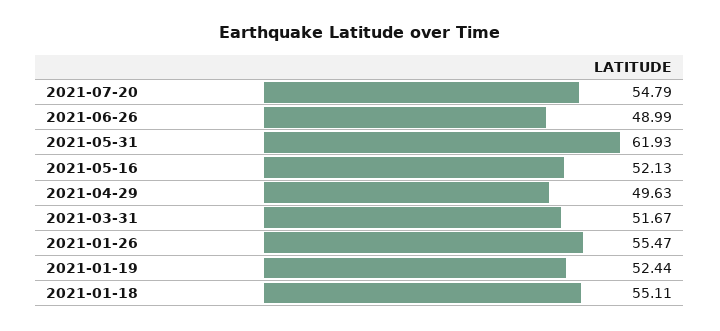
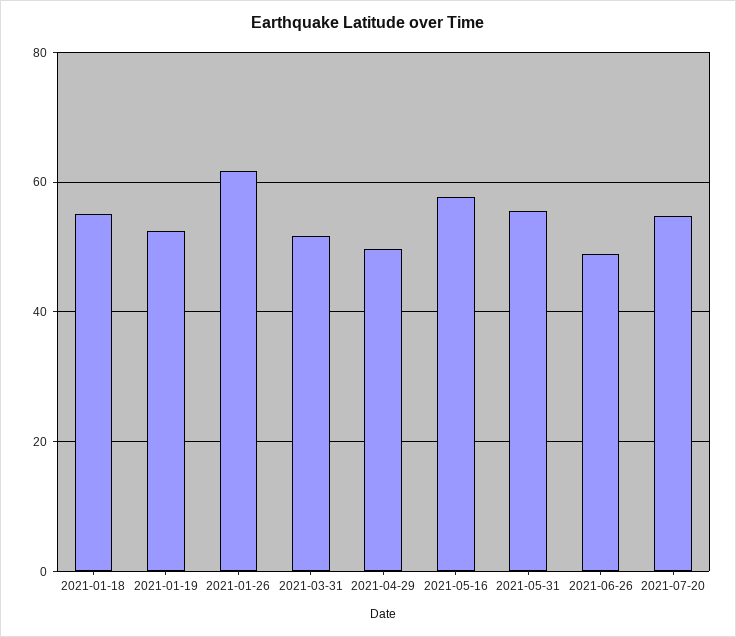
  {
    "2021-07-20": 54.79,
    "2021-06-26": 48.99,
-   "2021-05-31": 61.93,
+   "2021-05-31": 56,
-   "2021-05-16": 52.13,
+   "2021-05-16": 58,
    "2021-04-29": 49.63,
    "2021-03-31": 51.67,
-   "2021-01-26": 55.47,
+   "2021-01-26": 62,
    "2021-01-19": 52.44,
    "2021-01-18": 55.11
  }

